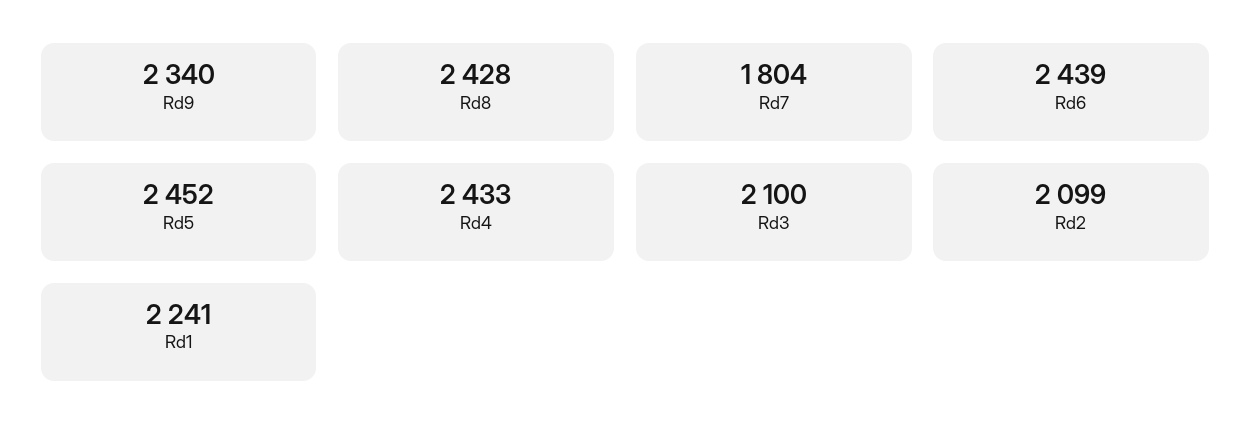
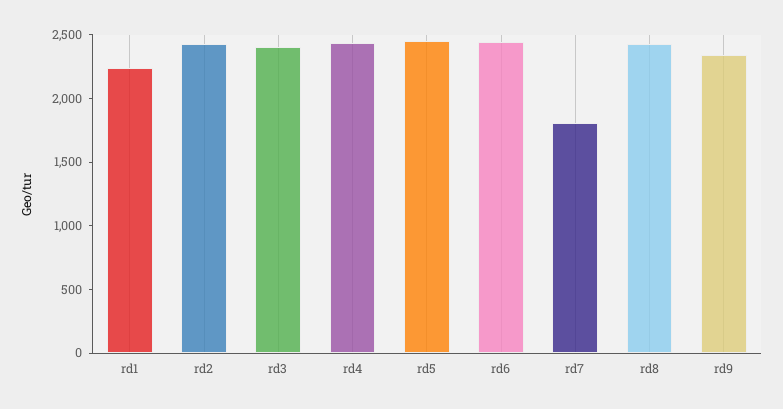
  {
    "Rd9": 2340,
    "Rd8": 2428,
    "Rd7": 1804,
    "Rd6": 2439,
    "Rd5": 2452,
    "Rd4": 2433,
-   "Rd3": 2100,
+   "Rd3": 2400,
-   "Rd2": 2099,
+   "Rd2": 2400,
    "Rd1": 2241
  }

